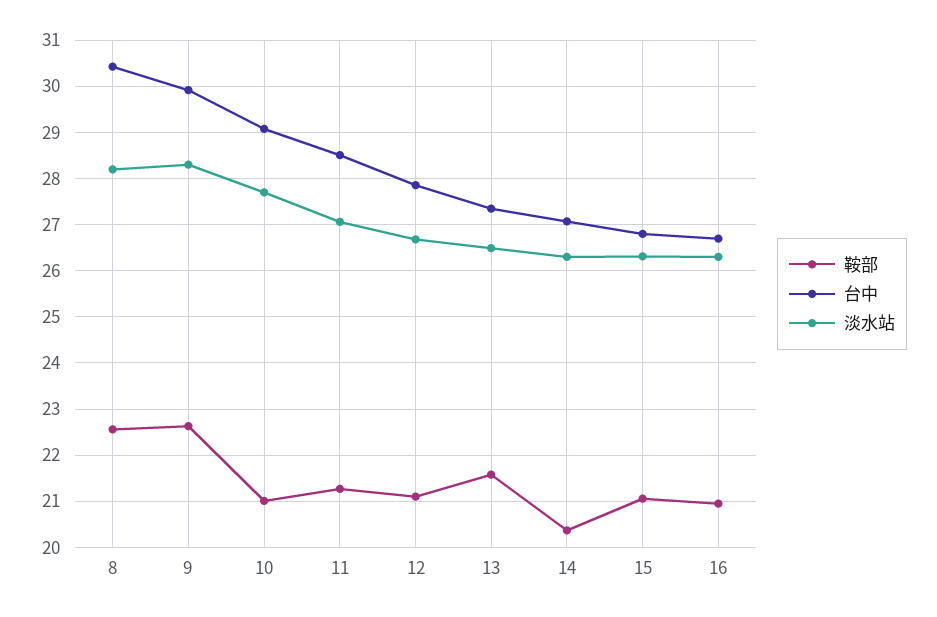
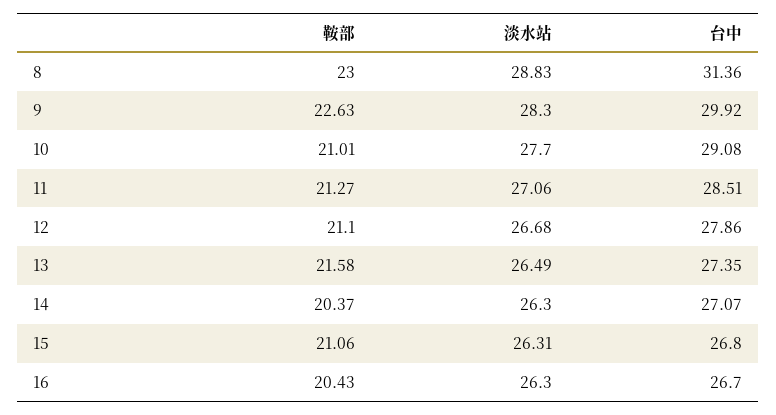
  {
    "鞍部": {
-     "8": 22.6,
+     "8": 23,
      "9": 22.63,
      "10": 21.01,
      "11": 21.27,
      "12": 21.1,
      "13": 21.58,
      "14": 20.37,
      "15": 21.06,
-     "16": 21
+     "16": 20.43
    },
    "台中": {
-     "8": 30.4,
+     "8": 31.36,
      "9": 29.92,
      "10": 29.08,
      "11": 28.51,
      "12": 27.86,
      "13": 27.35,
      "14": 27.07,
      "15": 26.8,
      "16": 26.7
    },
    "淡水站": {
-     "8": 28.2,
+     "8": 28.83,
      "9": 28.3,
      "10": 27.7,
      "11": 27.06,
      "12": 26.68,
      "13": 26.49,
      "14": 26.3,
      "15": 26.31,
      "16": 26.3
    }
  }

